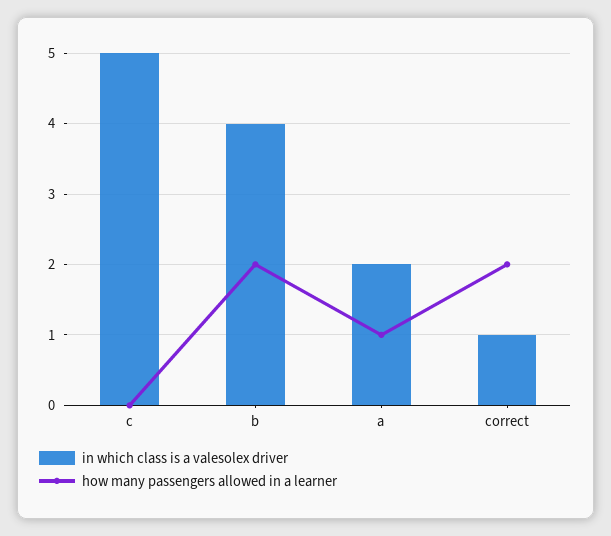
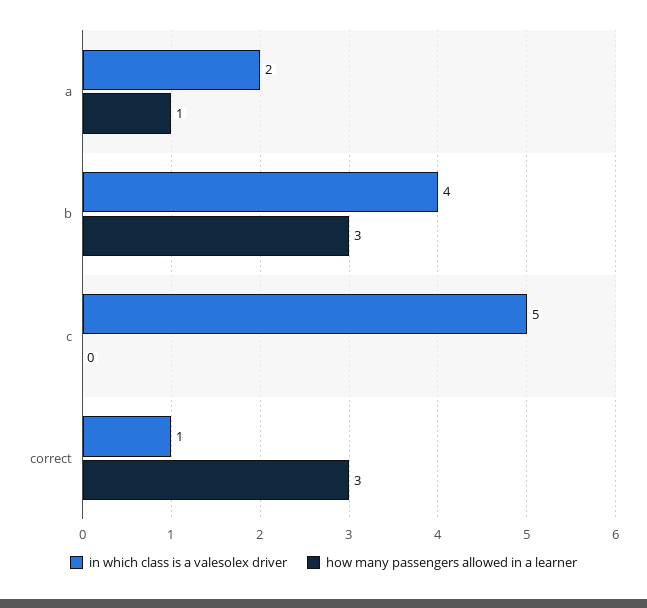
  {
    "in which class is a valesolex driver": {
      "c": 5,
      "b": 4,
      "a": 2,
      "correct": 1
    },
    "how many passengers allowed in a learner": {
      "c": 0,
-     "b": 2,
+     "b": 3,
      "a": 1,
-     "correct": 2
+     "correct": 3
    }
  }

